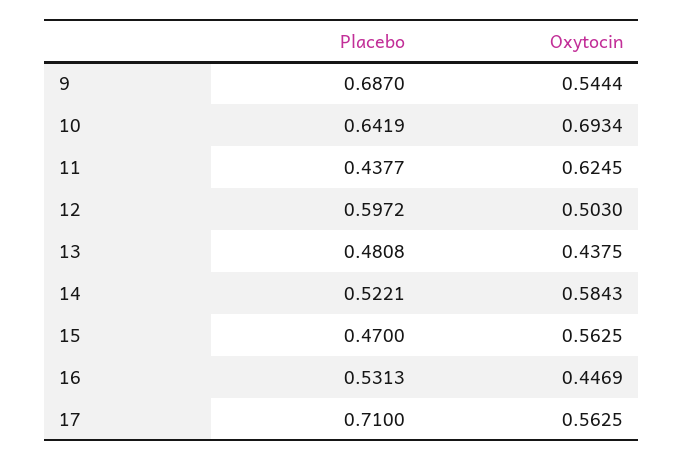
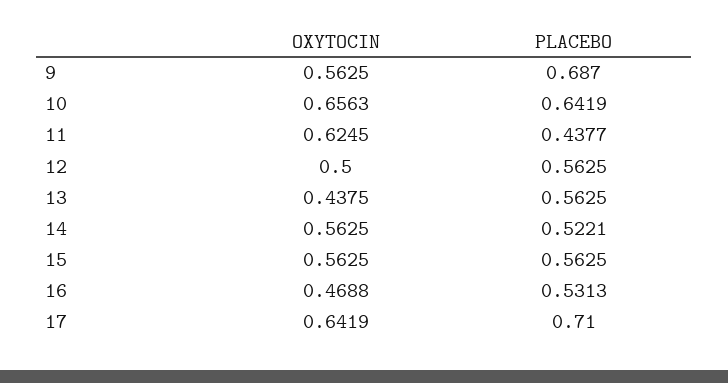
  {
    "Placebo": {
      "9": 0.687,
      "10": 0.6419,
      "11": 0.4377,
-     "12": 0.5972,
+     "12": 0.5625,
-     "13": 0.4808,
+     "13": 0.5625,
      "14": 0.5221,
-     "15": 0.47,
+     "15": 0.5625,
      "16": 0.5313,
      "17": 0.71
    },
    "Oxytocin": {
-     "9": 0.5444,
+     "9": 0.5625,
-     "10": 0.6934,
+     "10": 0.6563,
      "11": 0.6245,
-     "12": 0.503,
+     "12": 0.5,
      "13": 0.4375,
-     "14": 0.5843,
+     "14": 0.5625,
      "15": 0.5625,
-     "16": 0.4469,
+     "16": 0.4688,
-     "17": 0.5625
+     "17": 0.6419
    }
  }

